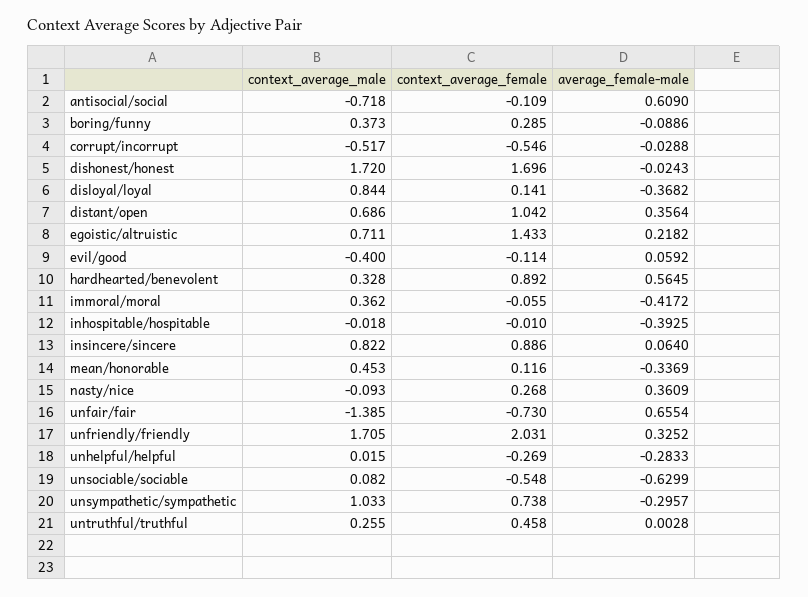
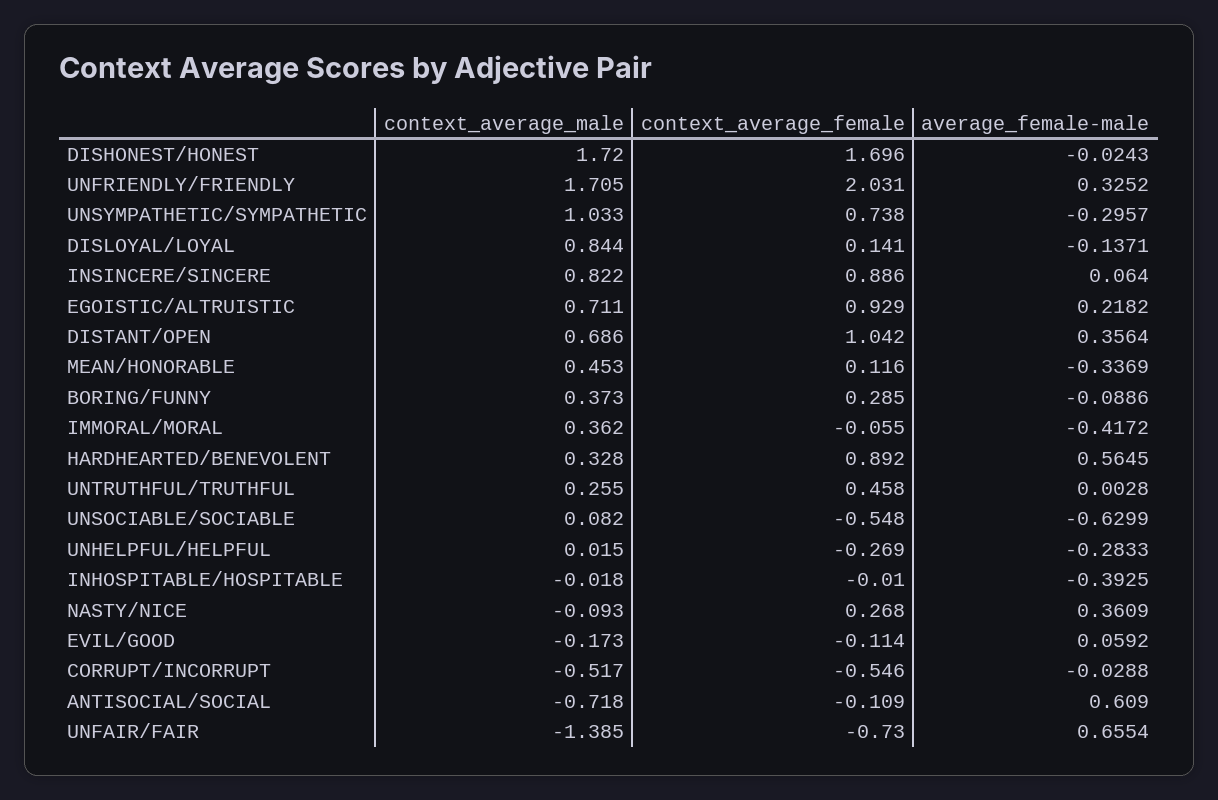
  {
    "context_average_male": {
      "antisocial/social": -0.718,
      "boring/funny": 0.373,
      "corrupt/incorrupt": -0.517,
      "dishonest/honest": 1.72,
      "disloyal/loyal": 0.844,
      "distant/open": 0.686,
      "egoistic/altruistic": 0.711,
-     "evil/good": -0.4,
+     "evil/good": -0.173,
      "hardhearted/benevolent": 0.328,
      "immoral/moral": 0.362,
      "inhospitable/hospitable": -0.018,
      "insincere/sincere": 0.822,
      "mean/honorable": 0.453,
      "nasty/nice": -0.093,
      "unfair/fair": -1.385,
      "unfriendly/friendly": 1.705,
      "unhelpful/helpful": 0.015,
      "unsociable/sociable": 0.082,
      "unsympathetic/sympathetic": 1.033,
      "untruthful/truthful": 0.255
    },
    "context_average_female": {
      "antisocial/social": -0.109,
      "boring/funny": 0.285,
      "corrupt/incorrupt": -0.546,
      "dishonest/honest": 1.696,
      "disloyal/loyal": 0.141,
      "distant/open": 1.042,
-     "egoistic/altruistic": 1.433,
+     "egoistic/altruistic": 0.929,
      "evil/good": -0.114,
      "hardhearted/benevolent": 0.892,
      "immoral/moral": -0.055,
      "inhospitable/hospitable": -0.01,
      "insincere/sincere": 0.886,
      "mean/honorable": 0.116,
      "nasty/nice": 0.268,
      "unfair/fair": -0.73,
      "unfriendly/friendly": 2.031,
      "unhelpful/helpful": -0.269,
      "unsociable/sociable": -0.548,
      "unsympathetic/sympathetic": 0.738,
      "untruthful/truthful": 0.458
    },
    "average_female-male": {
      "antisocial/social": 0.609,
      "boring/funny": -0.0886,
      "corrupt/incorrupt": -0.0288,
      "dishonest/honest": -0.0243,
-     "disloyal/loyal": -0.3682,
+     "disloyal/loyal": -0.1371,
      "distant/open": 0.3564,
      "egoistic/altruistic": 0.2182,
      "evil/good": 0.0592,
      "hardhearted/benevolent": 0.5645,
      "immoral/moral": -0.4172,
      "inhospitable/hospitable": -0.3925,
      "insincere/sincere": 0.064,
      "mean/honorable": -0.3369,
      "nasty/nice": 0.3609,
      "unfair/fair": 0.6554,
      "unfriendly/friendly": 0.3252,
      "unhelpful/helpful": -0.2833,
      "unsociable/sociable": -0.6299,
      "unsympathetic/sympathetic": -0.2957,
      "untruthful/truthful": 0.0028
    }
  }

